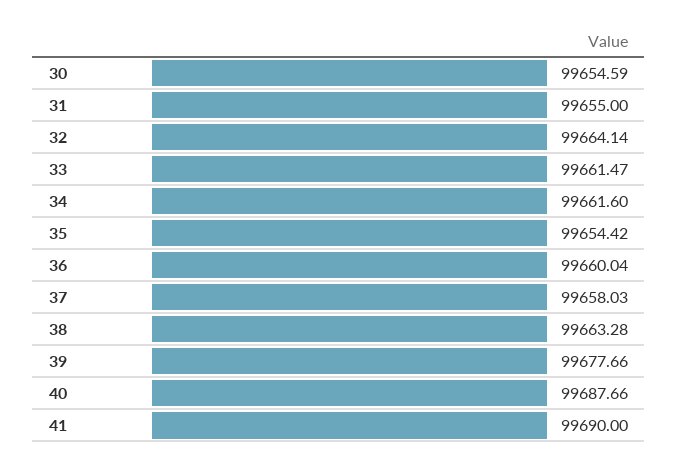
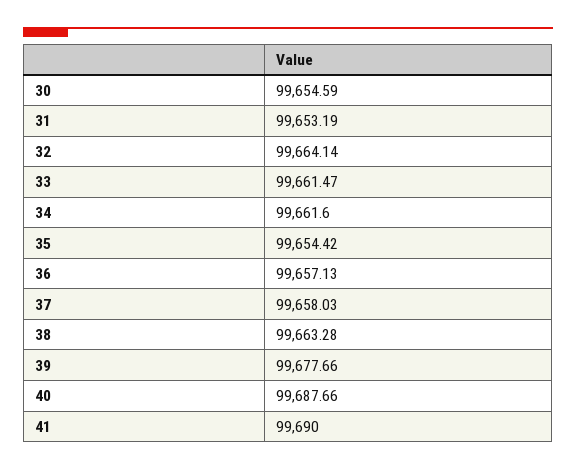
  {
    "30": 99654.59,
-   "31": 99655,
+   "31": 99653.19,
    "32": 99664.14,
    "33": 99661.47,
    "34": 99661.6,
    "35": 99654.42,
-   "36": 99660.04,
+   "36": 99657.13,
    "37": 99658.03,
    "38": 99663.28,
    "39": 99677.66,
    "40": 99687.66,
    "41": 99690
  }

